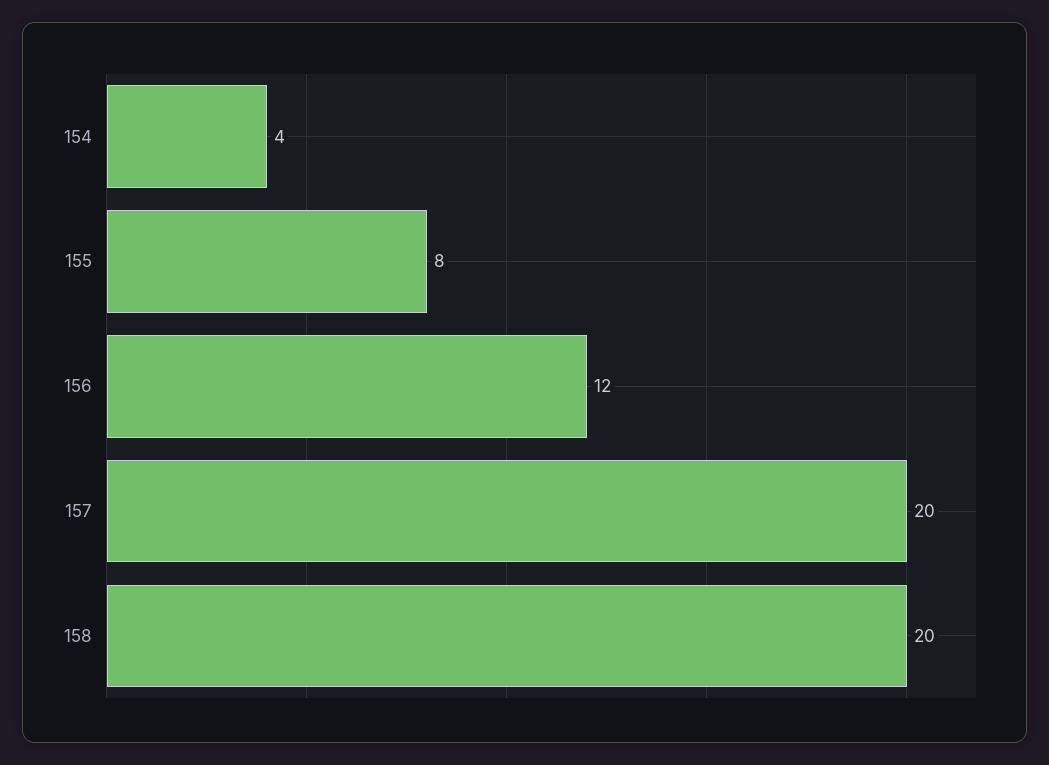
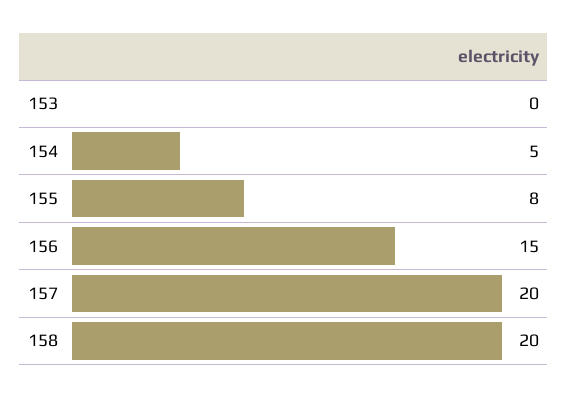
  {
-   "154": 4,
+   "154": 5,
    "155": 8,
-   "156": 12,
+   "156": 15,
    "157": 20,
-   "158": 20
+   "158": 20,
+   "153": 0
  }

